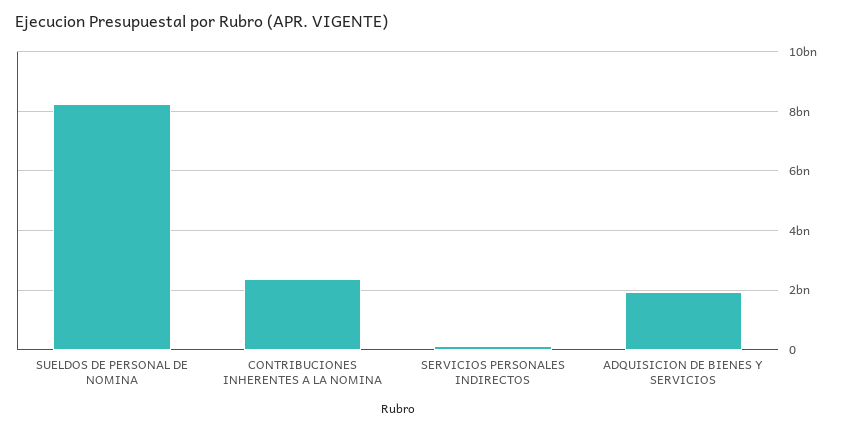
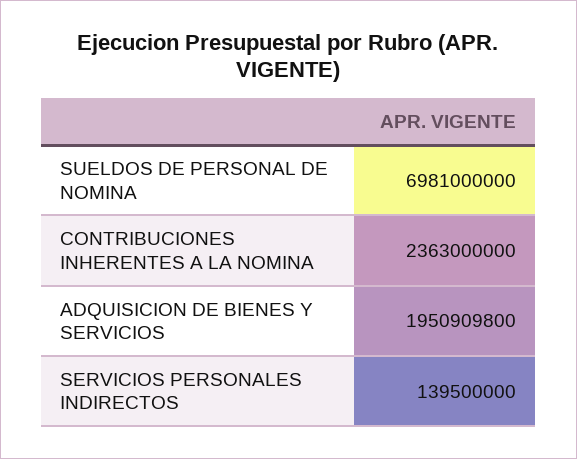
  {
-   "SUELDOS DE PERSONAL DE NOMINA": 8250000000,
+   "SUELDOS DE PERSONAL DE NOMINA": 6981000000,
    "CONTRIBUCIONES INHERENTES A LA NOMINA": 2363000000,
    "SERVICIOS PERSONALES INDIRECTOS": 139500000,
    "ADQUISICION DE BIENES Y SERVICIOS": 1950909800
  }

